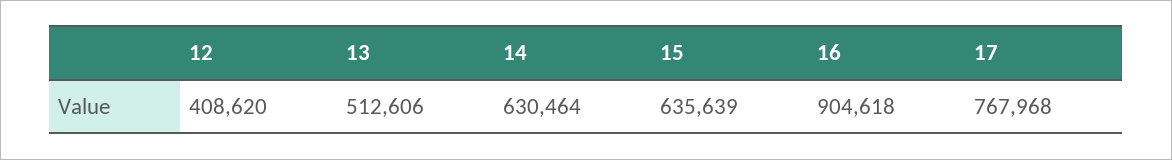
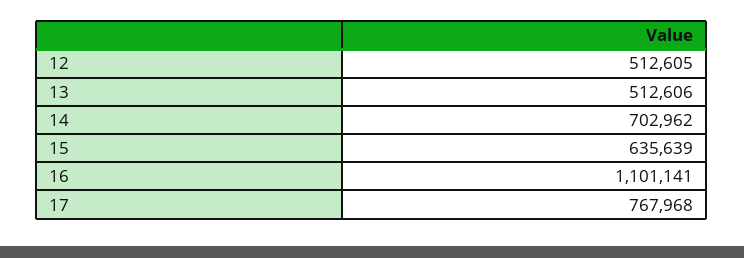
  {
-   "12": 408620,
+   "12": 512605,
    "13": 512606,
-   "14": 630464,
+   "14": 702962,
    "15": 635639,
-   "16": 904618,
+   "16": 1101141,
    "17": 767968
  }

